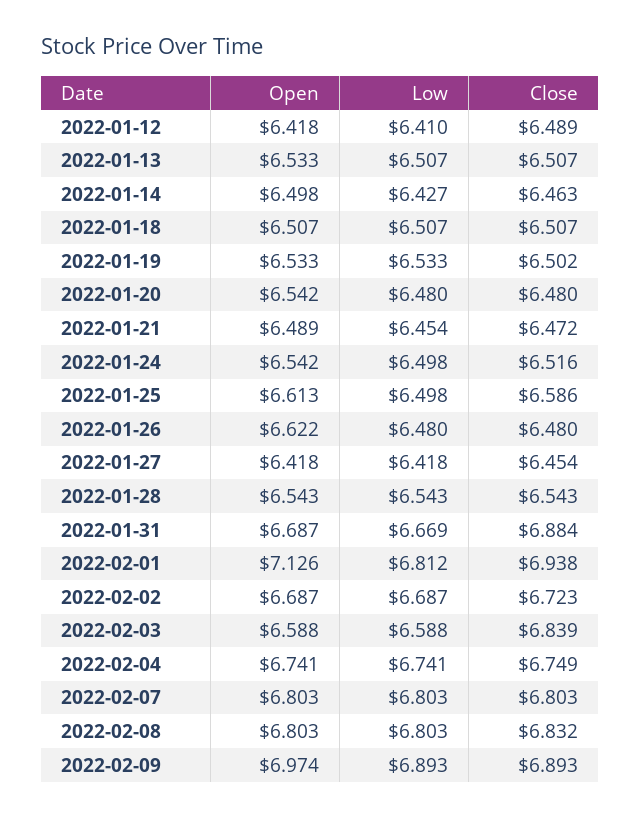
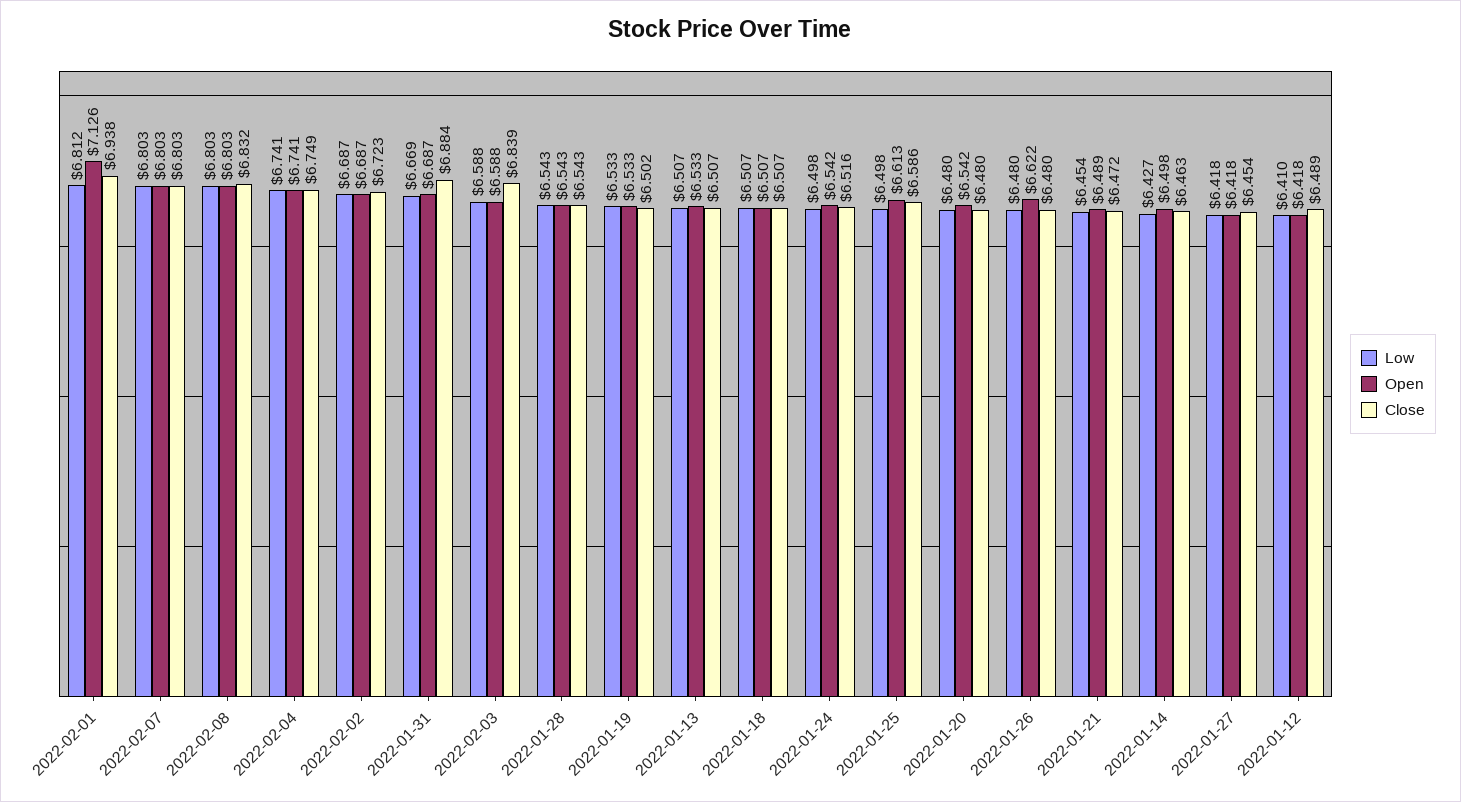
  {
    "Open": {
      "2022-01-12": 6.418,
      "2022-01-13": 6.533,
      "2022-01-14": 6.498,
      "2022-01-18": 6.507,
      "2022-01-19": 6.533,
      "2022-01-20": 6.542,
      "2022-01-21": 6.489,
      "2022-01-24": 6.542,
      "2022-01-25": 6.613,
      "2022-01-26": 6.622,
      "2022-01-27": 6.418,
      "2022-01-28": 6.543,
      "2022-01-31": 6.687,
      "2022-02-01": 7.126,
      "2022-02-02": 6.687,
      "2022-02-03": 6.588,
      "2022-02-04": 6.741,
      "2022-02-07": 6.803,
-     "2022-02-08": 6.803,
+     "2022-02-08": 6.803
-     "2022-02-09": 6.974
    },
    "Low": {
      "2022-01-12": 6.41,
      "2022-01-13": 6.507,
      "2022-01-14": 6.427,
      "2022-01-18": 6.507,
      "2022-01-19": 6.533,
      "2022-01-20": 6.48,
      "2022-01-21": 6.454,
      "2022-01-24": 6.498,
      "2022-01-25": 6.498,
      "2022-01-26": 6.48,
      "2022-01-27": 6.418,
      "2022-01-28": 6.543,
      "2022-01-31": 6.669,
      "2022-02-01": 6.812,
      "2022-02-02": 6.687,
      "2022-02-03": 6.588,
      "2022-02-04": 6.741,
      "2022-02-07": 6.803,
-     "2022-02-08": 6.803,
+     "2022-02-08": 6.803
-     "2022-02-09": 6.893
    },
    "Close": {
      "2022-01-12": 6.489,
      "2022-01-13": 6.507,
      "2022-01-14": 6.463,
      "2022-01-18": 6.507,
      "2022-01-19": 6.502,
      "2022-01-20": 6.48,
      "2022-01-21": 6.472,
      "2022-01-24": 6.516,
      "2022-01-25": 6.586,
      "2022-01-26": 6.48,
      "2022-01-27": 6.454,
      "2022-01-28": 6.543,
      "2022-01-31": 6.884,
      "2022-02-01": 6.938,
      "2022-02-02": 6.723,
      "2022-02-03": 6.839,
      "2022-02-04": 6.749,
      "2022-02-07": 6.803,
-     "2022-02-08": 6.832,
+     "2022-02-08": 6.832
-     "2022-02-09": 6.893
    }
  }

